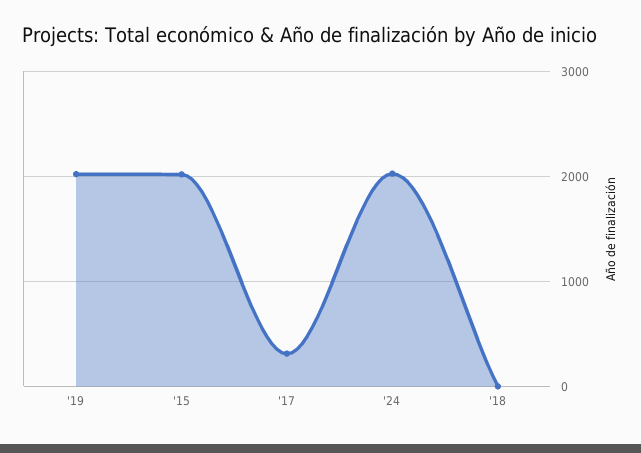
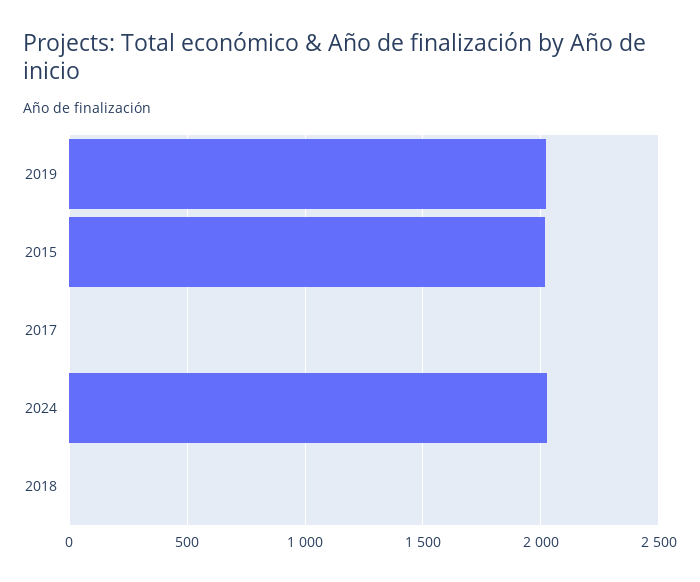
  {
    "'19": 2000,
    "'15": 2000,
-   "'17": 300,
+   "'17": 0,
    "'24": 2050,
    "'18": 0
  }

